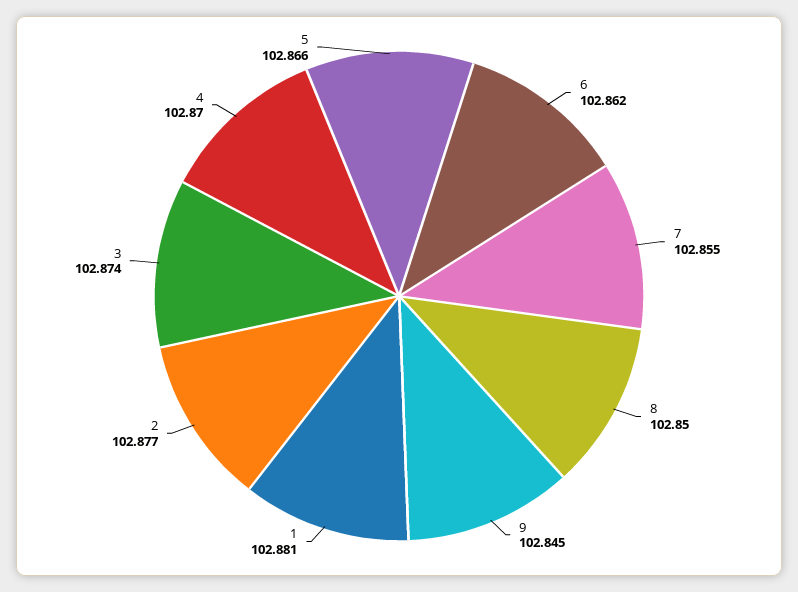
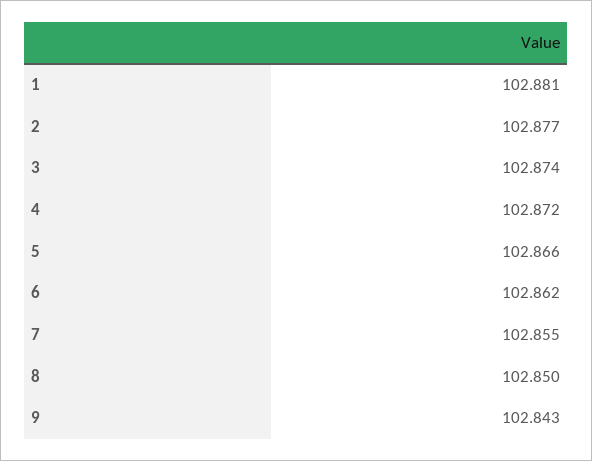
  {
    "6": 102.862,
    "7": 102.855,
    "8": 102.85,
-   "9": 102.845,
+   "9": 102.843,
    "1": 102.881,
    "2": 102.877,
    "3": 102.874,
-   "4": 102.87,
+   "4": 102.872,
    "5": 102.866
  }

